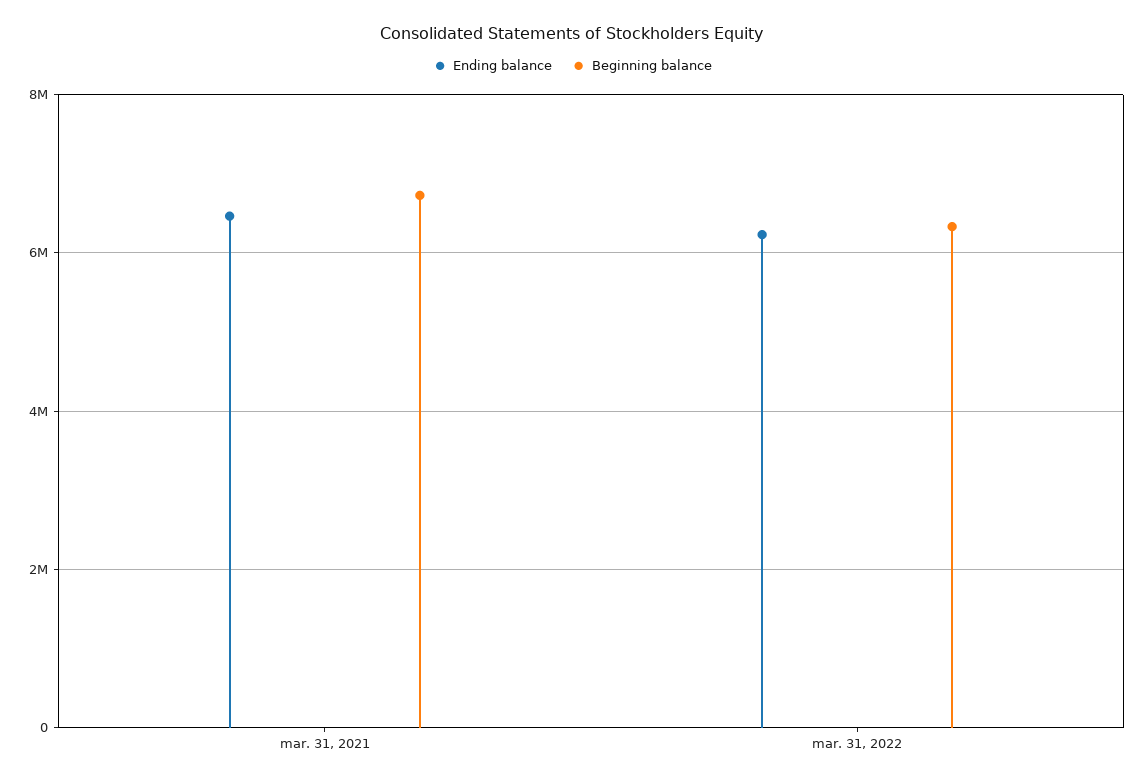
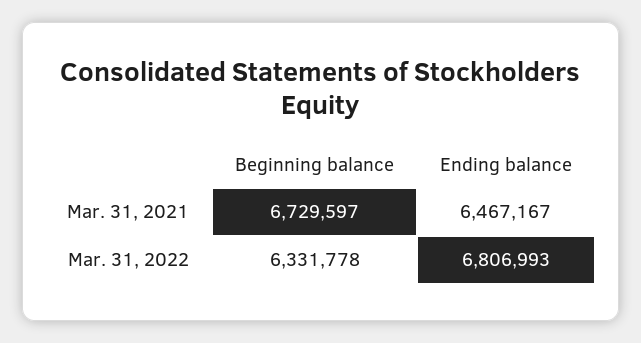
  {
    "Ending balance": {
      "mar. 31, 2021": 6467167,
-     "mar. 31, 2022": 6200000
+     "mar. 31, 2022": 6806993
    },
    "Beginning balance": {
      "mar. 31, 2021": 6729597,
      "mar. 31, 2022": 6331778
    }
  }

